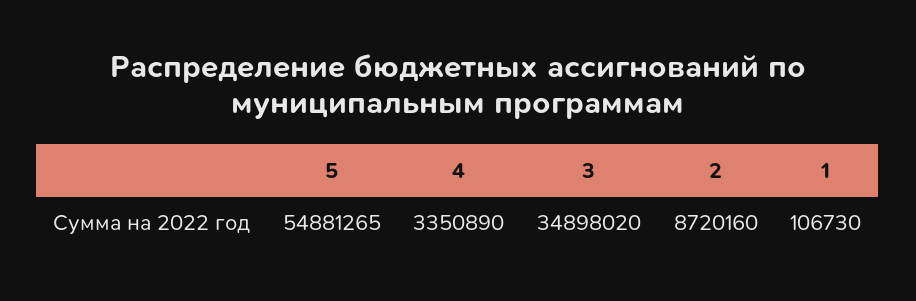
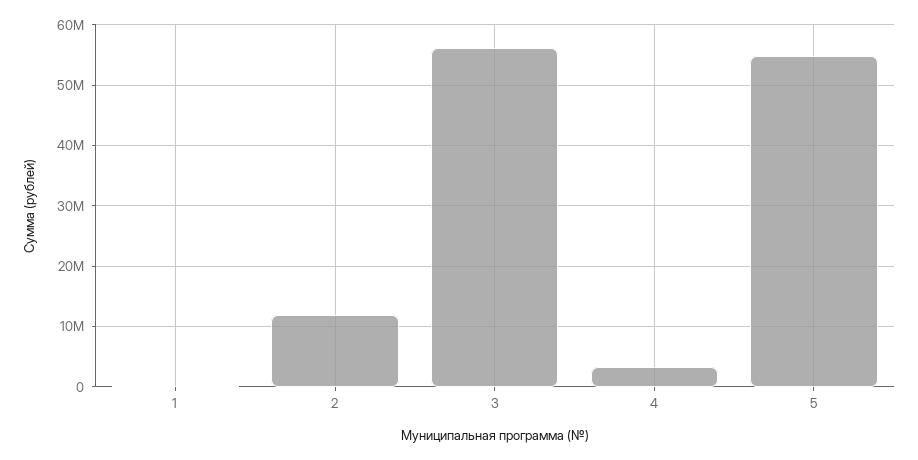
  {
    "5": 54881265,
    "4": 3350890,
-   "3": 34898020,
+   "3": 56000000,
-   "2": 8720160,
+   "2": 12000000,
    "1": 106730
  }

